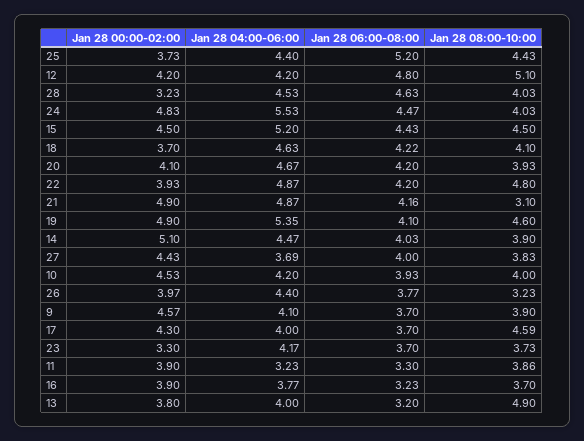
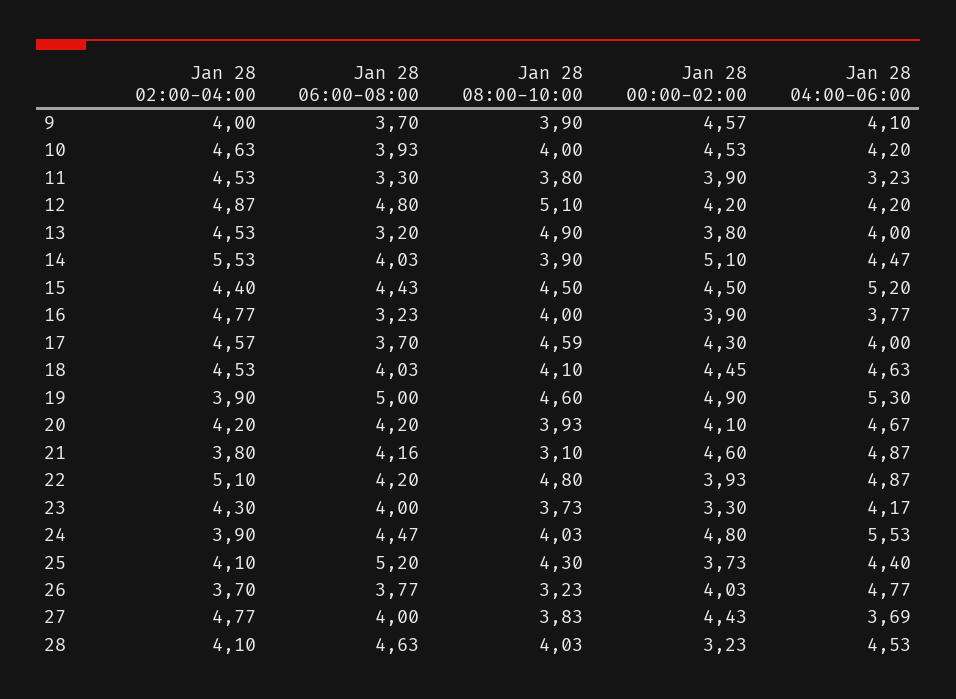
  {
    "Jan 28 00:00-02:00": {
      "25": 3.73,
      "12": 4.2,
      "28": 3.23,
-     "24": 4.83,
+     "24": 4.8,
      "15": 4.5,
-     "18": 3.7,
+     "18": 4.45,
      "20": 4.1,
      "22": 3.93,
-     "21": 4.9,
+     "21": 4.6,
      "19": 4.9,
      "14": 5.1,
      "27": 4.43,
      "10": 4.53,
-     "26": 3.97,
+     "26": 4.03,
      "9": 4.57,
      "17": 4.3,
      "23": 3.3,
      "11": 3.9,
      "16": 3.9,
      "13": 3.8
    },
    "Jan 28 04:00-06:00": {
      "25": 4.4,
      "12": 4.2,
      "28": 4.53,
      "24": 5.53,
      "15": 5.2,
      "18": 4.63,
      "20": 4.67,
      "22": 4.87,
      "21": 4.87,
-     "19": 5.35,
+     "19": 5.3,
      "14": 4.47,
      "27": 3.69,
      "10": 4.2,
-     "26": 4.4,
+     "26": 4.77,
      "9": 4.1,
      "17": 4,
      "23": 4.17,
      "11": 3.23,
      "16": 3.77,
      "13": 4
    },
    "Jan 28 06:00-08:00": {
      "25": 5.2,
      "12": 4.8,
      "28": 4.63,
      "24": 4.47,
      "15": 4.43,
-     "18": 4.22,
+     "18": 4.03,
      "20": 4.2,
      "22": 4.2,
      "21": 4.16,
-     "19": 4.1,
+     "19": 5,
      "14": 4.03,
      "27": 4,
      "10": 3.93,
      "26": 3.77,
      "9": 3.7,
      "17": 3.7,
-     "23": 3.7,
+     "23": 4,
      "11": 3.3,
      "16": 3.23,
      "13": 3.2
    },
    "Jan 28 08:00-10:00": {
-     "25": 4.43,
+     "25": 4.3,
      "12": 5.1,
      "28": 4.03,
      "24": 4.03,
      "15": 4.5,
      "18": 4.1,
      "20": 3.93,
      "22": 4.8,
      "21": 3.1,
      "19": 4.6,
      "14": 3.9,
      "27": 3.83,
      "10": 4,
      "26": 3.23,
      "9": 3.9,
      "17": 4.59,
      "23": 3.73,
-     "11": 3.86,
+     "11": 3.8,
-     "16": 3.7,
+     "16": 4,
      "13": 4.9
-   }
+   },
+   "Jan 28 02:00-04:00": {
+     "9": 4,
+     "10": 4.63,
+     "11": 4.53,
+     "12": 4.87,
+     "13": 4.53,
+     "14": 5.53,
+     "15": 4.4,
+     "16": 4.77,
+     "17": 4.57,
+     "18": 4.53,
+     "19": 3.9,
+     "20": 4.2,
+     "21": 3.8,
+     "22": 5.1,
+     "23": 4.3,
+     "24": 3.9,
+     "25": 4.1,
+     "26": 3.7,
+     "27": 4.77,
+     "28": 4.1
+   }
  }

